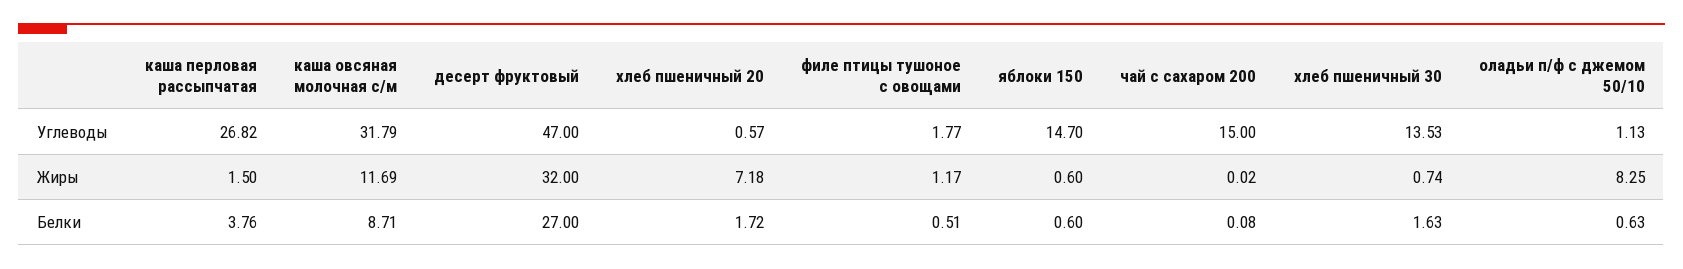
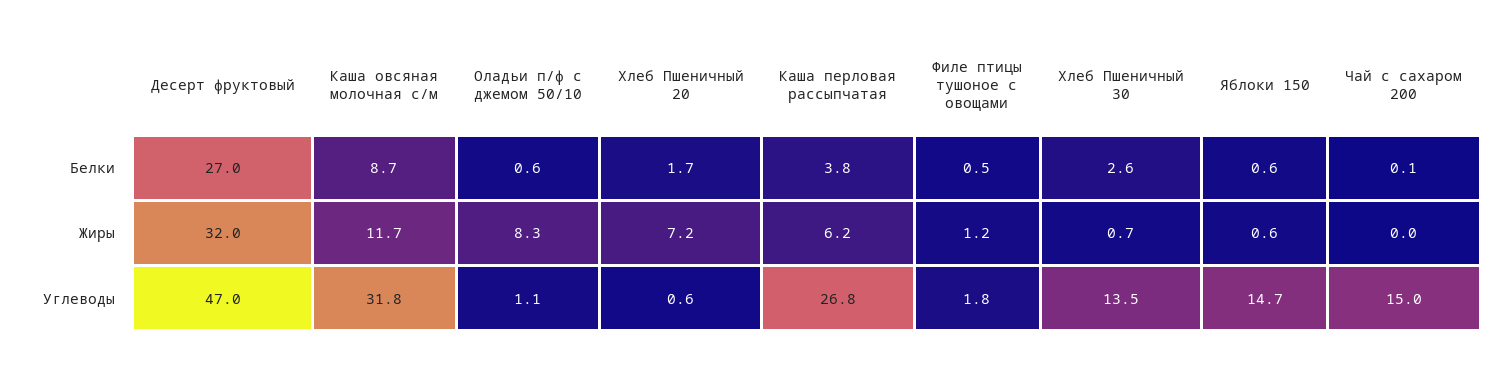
  {
    "каша перловая рассыпчатая": {
      "Углеводы": 26.82,
-     "Жиры": 1.5,
+     "Жиры": 6.2,
      "Белки": 3.76
    },
    "каша овсяная молочная с/м": {
      "Углеводы": 31.79,
      "Жиры": 11.69,
      "Белки": 8.71
    },
    "десерт фруктовый": {
      "Углеводы": 47,
      "Жиры": 32,
      "Белки": 27
    },
    "хлеб пшеничный 20": {
      "Углеводы": 0.57,
      "Жиры": 7.18,
      "Белки": 1.72
    },
    "филе птицы тушоное с овощами": {
      "Углеводы": 1.77,
      "Жиры": 1.17,
      "Белки": 0.51
    },
    "яблоки 150": {
      "Углеводы": 14.7,
      "Жиры": 0.6,
      "Белки": 0.6
    },
    "чай с сахаром 200": {
      "Углеводы": 15,
      "Жиры": 0.02,
      "Белки": 0.08
    },
    "хлеб пшеничный 30": {
      "Углеводы": 13.53,
      "Жиры": 0.74,
-     "Белки": 1.63
+     "Белки": 2.6
    },
    "оладьи п/ф с джемом 50/10": {
      "Углеводы": 1.13,
      "Жиры": 8.25,
      "Белки": 0.63
    }
  }

